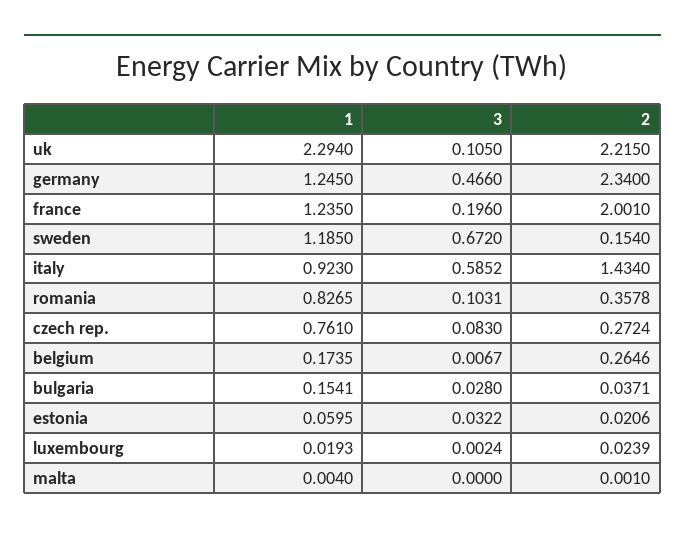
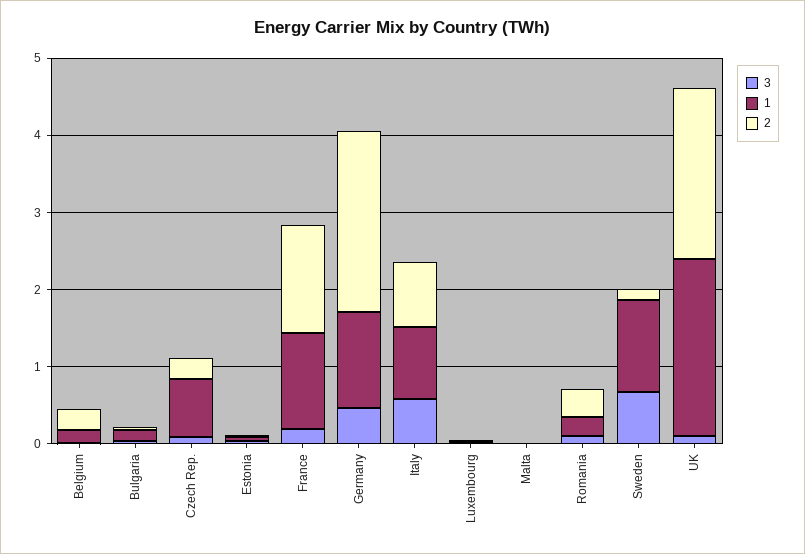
  {
    "1": {
      "uk": 2.294,
      "germany": 1.245,
      "france": 1.235,
      "sweden": 1.185,
      "italy": 0.923,
-     "romania": 0.8265,
+     "romania": 0.2,
      "czech rep.": 0.761,
      "belgium": 0.1735,
      "bulgaria": 0.1541,
      "estonia": 0.0595,
      "luxembourg": 0.0193,
      "malta": 0.004
    },
    "3": {
      "uk": 0.105,
      "germany": 0.466,
      "france": 0.196,
      "sweden": 0.672,
      "italy": 0.5852,
      "romania": 0.1031,
      "czech rep.": 0.083,
      "belgium": 0.0067,
      "bulgaria": 0.028,
      "estonia": 0.0322,
      "luxembourg": 0.0024,
      "malta": 0
    },
    "2": {
      "uk": 2.215,
      "germany": 2.34,
-     "france": 2.001,
+     "france": 1.4,
      "sweden": 0.154,
-     "italy": 1.434,
+     "italy": 0.8,
      "romania": 0.3578,
      "czech rep.": 0.2724,
      "belgium": 0.2646,
      "bulgaria": 0.0371,
      "estonia": 0.0206,
      "luxembourg": 0.0239,
      "malta": 0.001
    }
  }

